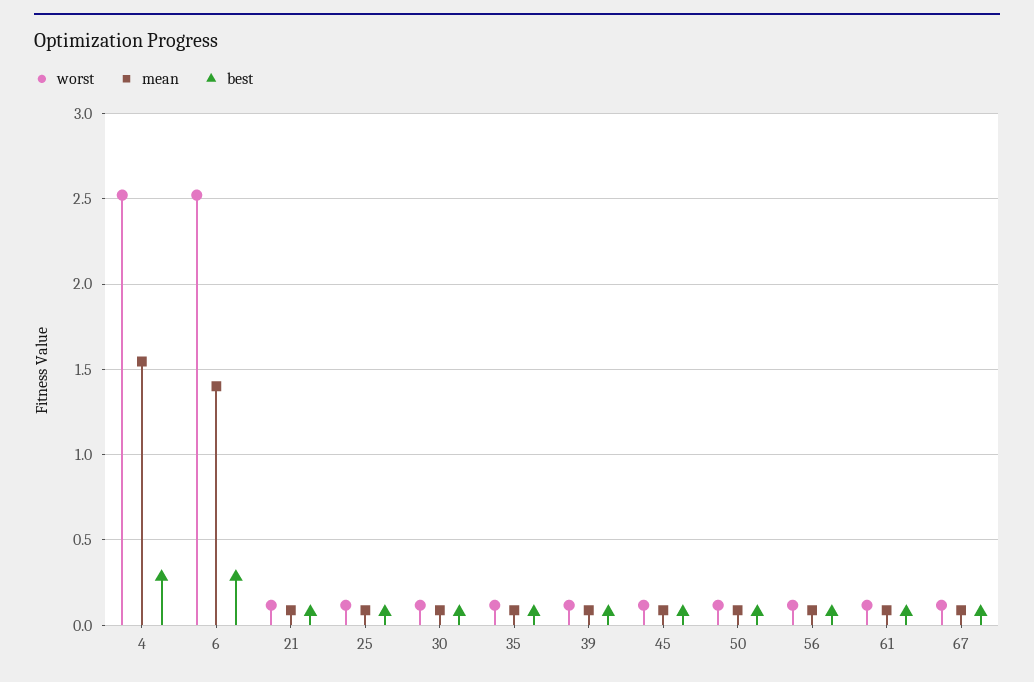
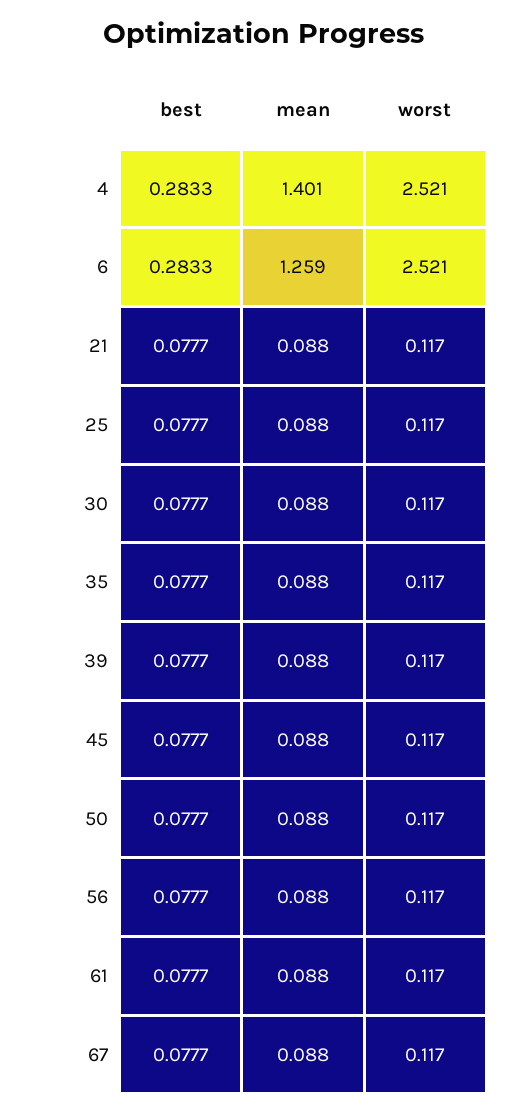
  {
    "worst": {
      "4": 2.521,
      "6": 2.521,
      "21": 0.117,
      "25": 0.117,
      "30": 0.117,
      "35": 0.117,
      "39": 0.117,
      "45": 0.117,
      "50": 0.117,
      "56": 0.117,
      "61": 0.117,
      "67": 0.117
    },
    "mean": {
-     "4": 1.55,
+     "4": 1.401,
-     "6": 1.4,
+     "6": 1.259,
      "21": 0.088,
      "25": 0.088,
      "30": 0.088,
      "35": 0.088,
      "39": 0.088,
      "45": 0.088,
      "50": 0.088,
      "56": 0.088,
      "61": 0.088,
      "67": 0.088
    },
    "best": {
      "4": 0.2833,
      "6": 0.2833,
      "21": 0.0777,
      "25": 0.0777,
      "30": 0.0777,
      "35": 0.0777,
      "39": 0.0777,
      "45": 0.0777,
      "50": 0.0777,
      "56": 0.0777,
      "61": 0.0777,
      "67": 0.0777
    }
  }

